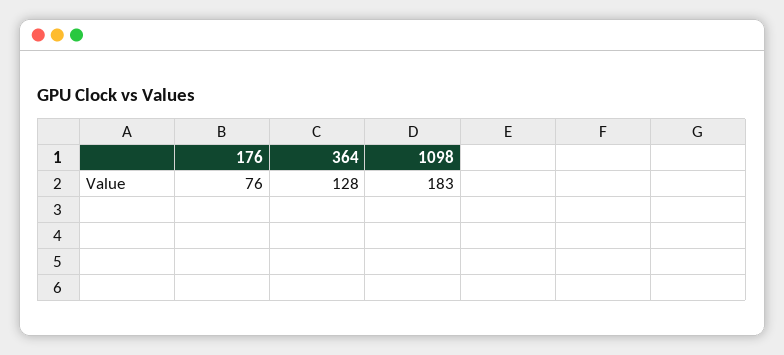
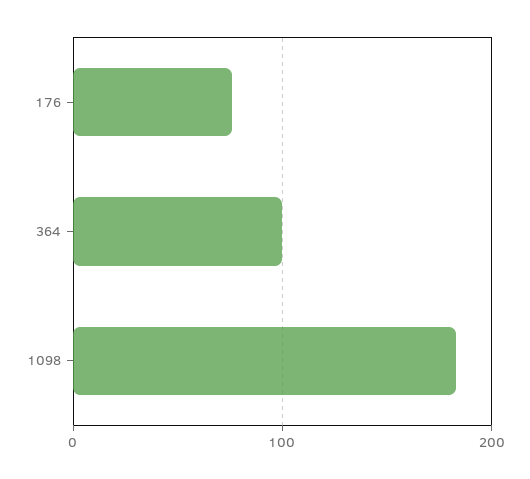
  {
    "176": 76,
-   "364": 128,
+   "364": 100,
    "1098": 183
  }

